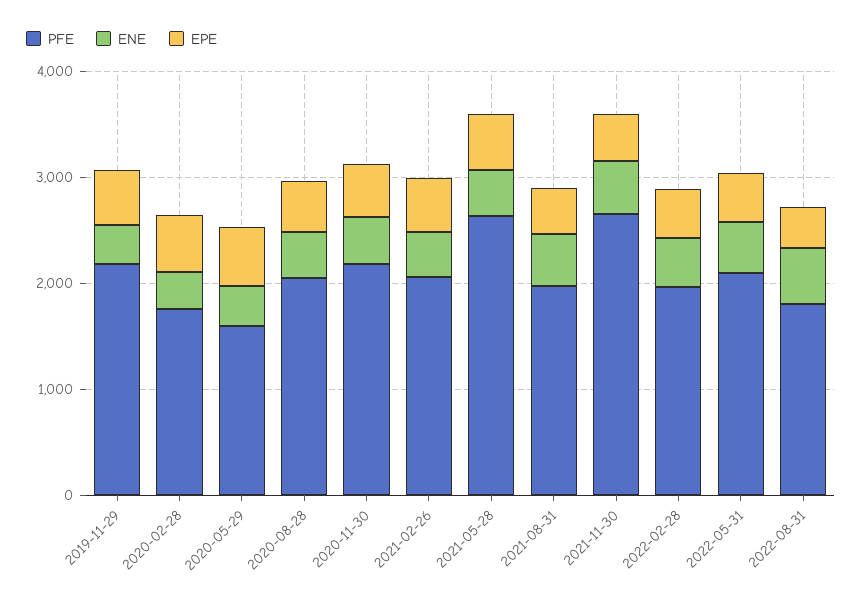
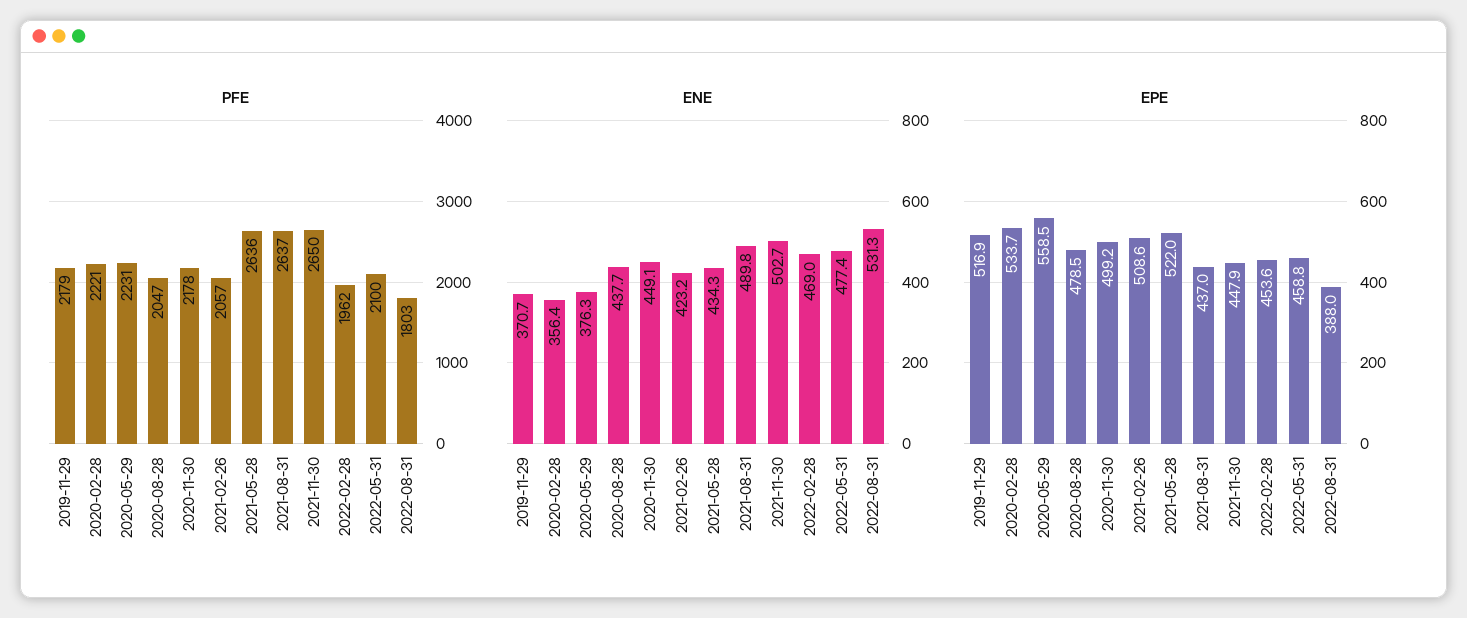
  {
    "PFE": {
      "2019-11-29": 2179,
-     "2020-02-28": 1800,
+     "2020-02-28": 2221,
-     "2020-05-29": 1600,
+     "2020-05-29": 2231,
      "2020-08-28": 2047,
      "2020-11-30": 2178,
      "2021-02-26": 2057,
      "2021-05-28": 2636,
-     "2021-08-31": 2000,
+     "2021-08-31": 2637,
      "2021-11-30": 2650,
      "2022-02-28": 1962,
      "2022-05-31": 2100,
      "2022-08-31": 1803
    },
    "ENE": {
      "2019-11-29": 370.7,
      "2020-02-28": 356.4,
      "2020-05-29": 376.3,
      "2020-08-28": 437.7,
      "2020-11-30": 449.1,
      "2021-02-26": 423.2,
      "2021-05-28": 434.3,
      "2021-08-31": 489.8,
      "2021-11-30": 502.7,
      "2022-02-28": 469,
      "2022-05-31": 477.4,
      "2022-08-31": 531.3
    },
    "EPE": {
      "2019-11-29": 516.9,
      "2020-02-28": 533.7,
      "2020-05-29": 558.5,
      "2020-08-28": 478.5,
      "2020-11-30": 499.2,
      "2021-02-26": 508.6,
      "2021-05-28": 522,
      "2021-08-31": 437,
      "2021-11-30": 447.9,
      "2022-02-28": 453.6,
      "2022-05-31": 458.8,
      "2022-08-31": 388
    }
  }

